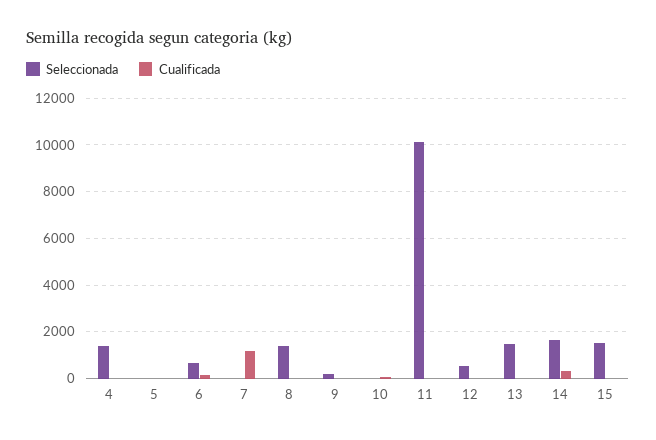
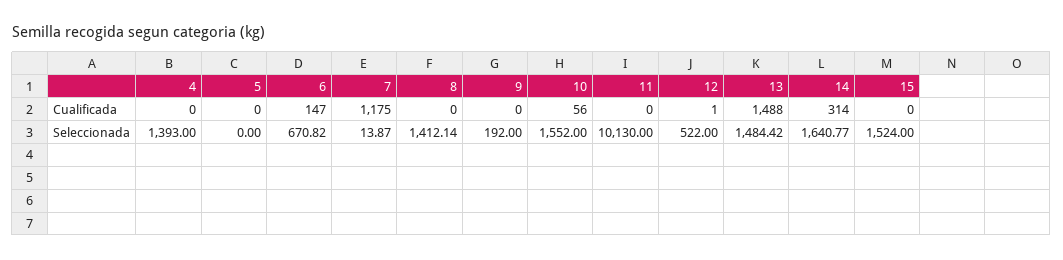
  {
    "Seleccionada": {
      "4": 1393,
      "5": 0,
      "6": 670.82,
      "7": 13.87,
      "8": 1412.14,
      "9": 192,
-     "10": 0,
+     "10": 1552,
      "11": 10130,
      "12": 522,
      "13": 1484.42,
      "14": 1640.77,
      "15": 1524
    },
    "Cualificada": {
      "4": 0,
      "5": 0,
      "6": 147,
      "7": 1175,
      "8": 0,
      "9": 0,
      "10": 56,
      "11": 0,
      "12": 1,
-     "13": 0,
+     "13": 1488,
      "14": 314,
      "15": 0
    }
  }

